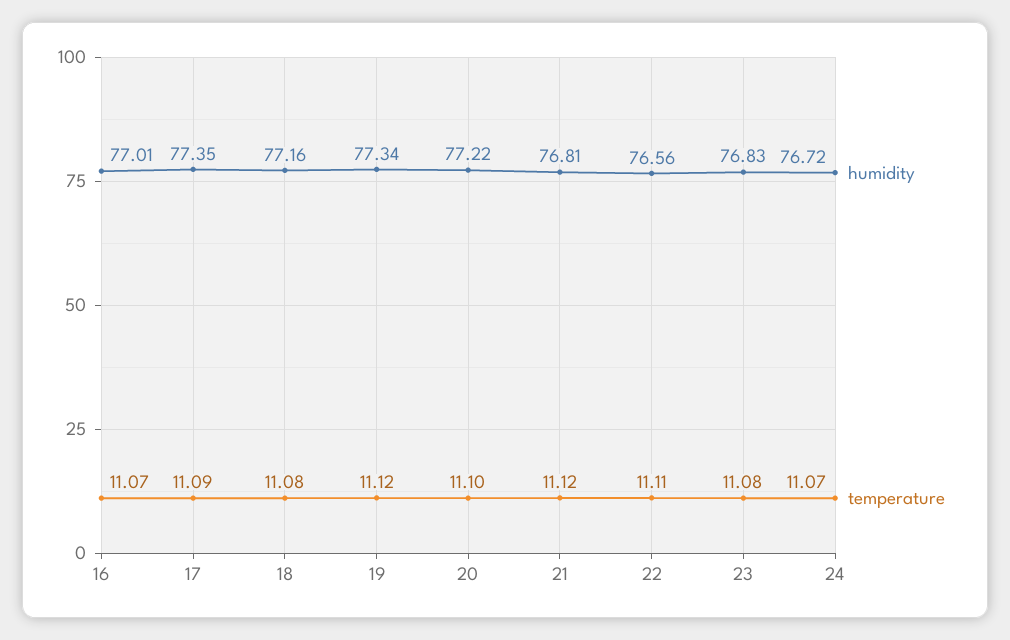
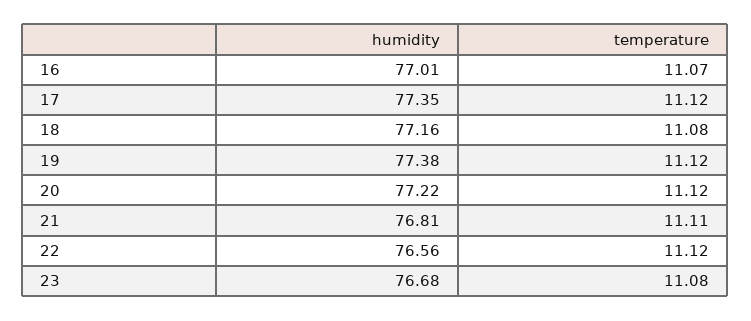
  {
    "humidity": {
      "16": 77.01,
      "17": 77.35,
      "18": 77.16,
-     "19": 77.34,
+     "19": 77.38,
      "20": 77.22,
      "21": 76.81,
      "22": 76.56,
-     "23": 76.83,
+     "23": 76.68
-     "24": 76.72
    },
    "temperature": {
      "16": 11.07,
-     "17": 11.09,
+     "17": 11.12,
      "18": 11.08,
      "19": 11.12,
-     "20": 11.1,
+     "20": 11.12,
-     "21": 11.12,
+     "21": 11.11,
-     "22": 11.11,
+     "22": 11.12,
-     "23": 11.08,
+     "23": 11.08
-     "24": 11.07
    }
  }

